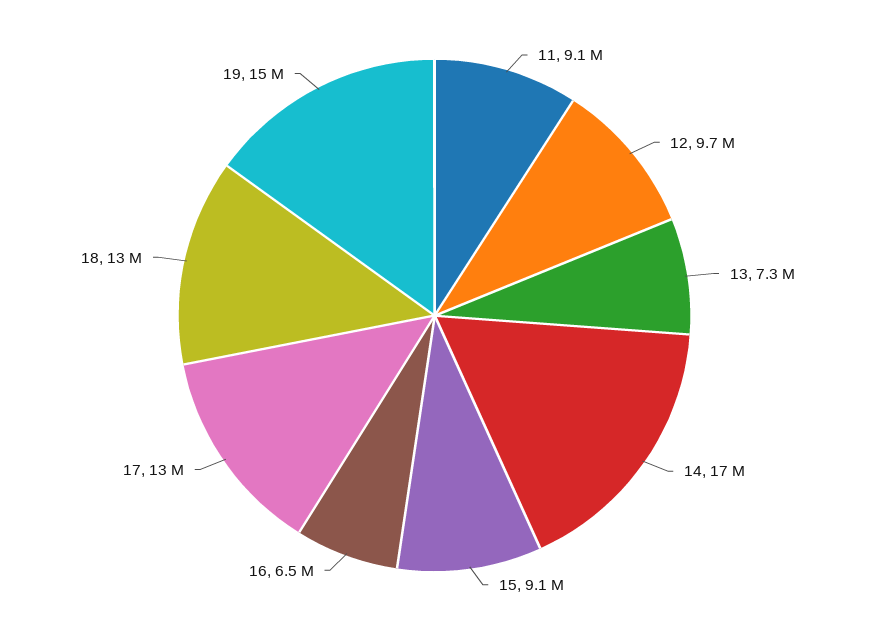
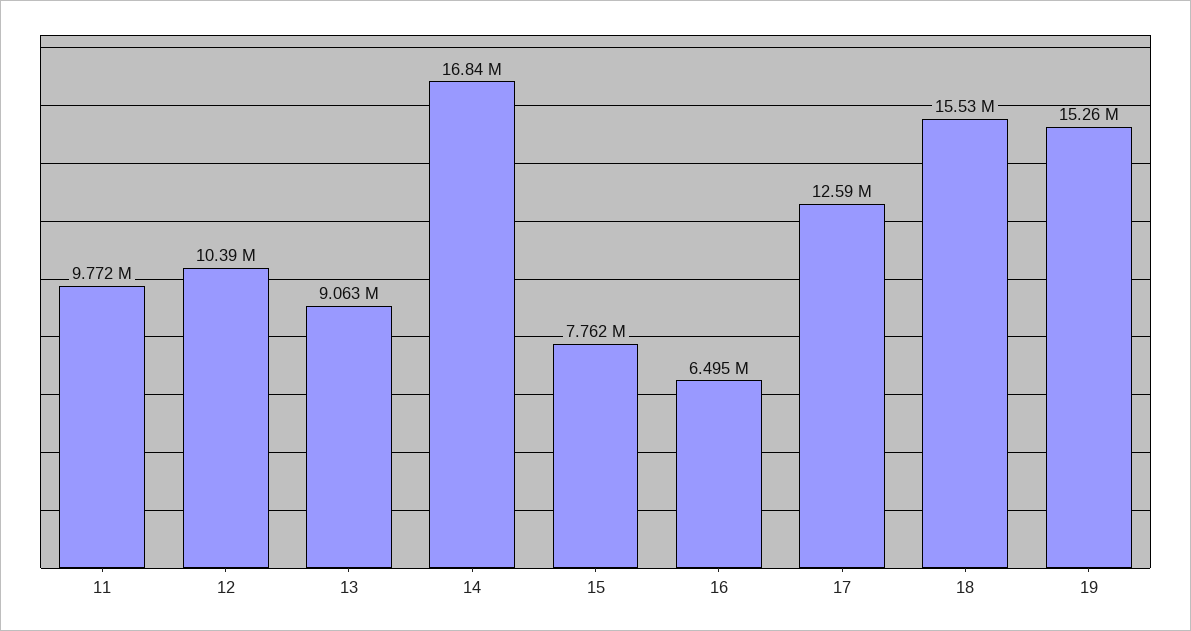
  {
-   "11": 9100000,
+   "11": 9772000,
-   "12": 9700000,
+   "12": 10390000,
-   "13": 7300000,
+   "13": 9063000,
    "14": 16840000,
-   "15": 9100000,
+   "15": 7762000,
    "16": 6495000,
    "17": 12590000,
-   "18": 13000000,
+   "18": 15530000,
    "19": 15260000
  }

